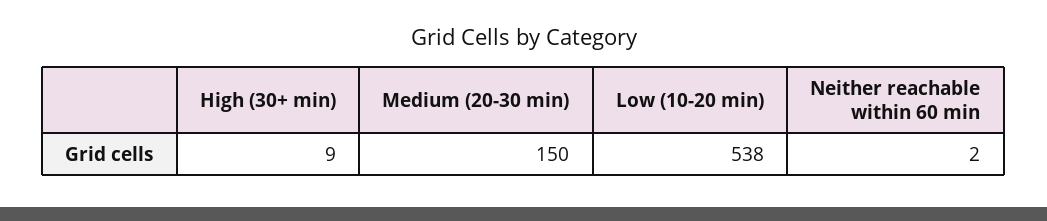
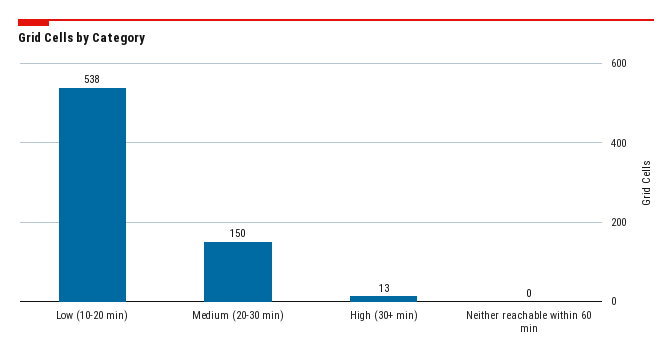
  {
-   "High (30+ min)": 9,
+   "High (30+ min)": 13,
    "Medium (20-30 min)": 150,
    "Low (10-20 min)": 538,
-   "Neither reachable within 60 min": 2
+   "Neither reachable within 60 min": 0
  }

